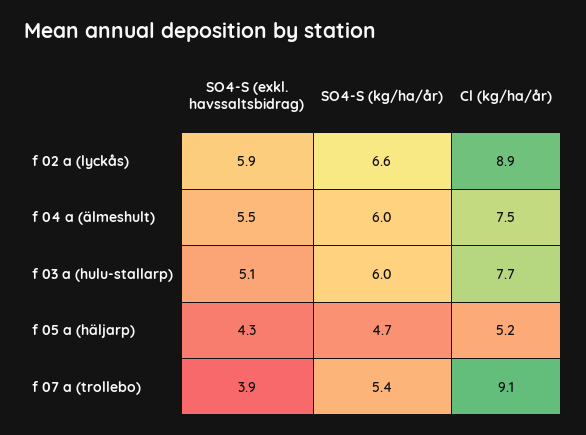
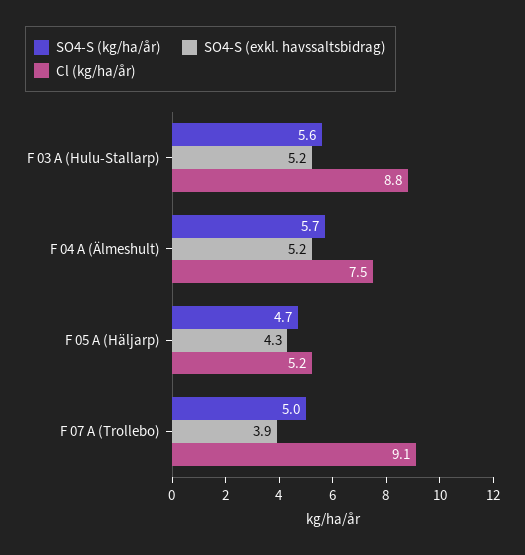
  {
    "SO4-S (exkl. havssaltsbidrag)": {
-     "f 02 a (lyckås)": 5.9,
-     "f 04 a (älmeshult)": 5.5,
+     "f 04 a (älmeshult)": 5.2,
-     "f 03 a (hulu-stallarp)": 5.1,
+     "f 03 a (hulu-stallarp)": 5.2,
      "f 05 a (häljarp)": 4.3,
      "f 07 a (trollebo)": 3.9
    },
    "SO4-S (kg/ha/år)": {
-     "f 02 a (lyckås)": 6.6,
-     "f 04 a (älmeshult)": 6,
+     "f 04 a (älmeshult)": 5.7,
-     "f 03 a (hulu-stallarp)": 6,
+     "f 03 a (hulu-stallarp)": 5.6,
      "f 05 a (häljarp)": 4.7,
-     "f 07 a (trollebo)": 5.4
+     "f 07 a (trollebo)": 5
    },
    "Cl (kg/ha/år)": {
-     "f 02 a (lyckås)": 8.9,
      "f 04 a (älmeshult)": 7.5,
-     "f 03 a (hulu-stallarp)": 7.7,
+     "f 03 a (hulu-stallarp)": 8.8,
      "f 05 a (häljarp)": 5.2,
      "f 07 a (trollebo)": 9.1
    }
  }

